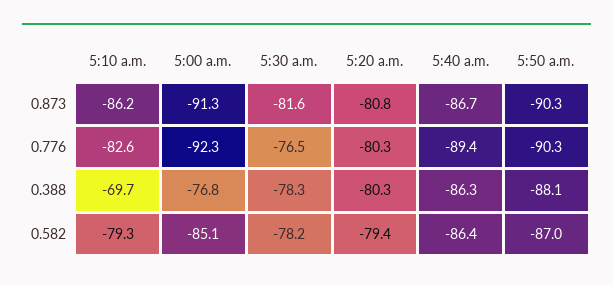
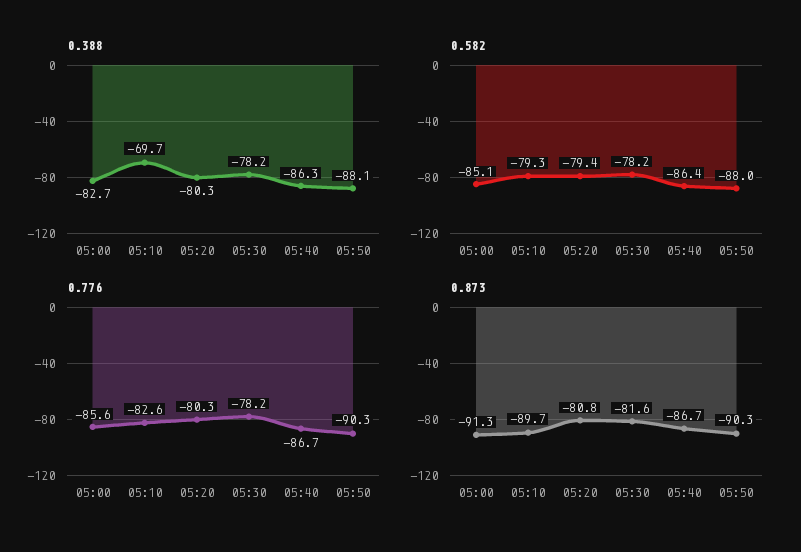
  {
    "0.873": {
-     "5:10 a.m.": -86.2,
+     "5:10 a.m.": -89.7,
      "5:00 a.m.": -91.3,
      "5:30 a.m.": -81.6,
      "5:20 a.m.": -80.8,
      "5:40 a.m.": -86.7,
      "5:50 a.m.": -90.3
    },
    "0.776": {
      "5:10 a.m.": -82.6,
-     "5:00 a.m.": -92.3,
+     "5:00 a.m.": -85.6,
-     "5:30 a.m.": -76.5,
+     "5:30 a.m.": -78.2,
      "5:20 a.m.": -80.3,
-     "5:40 a.m.": -89.4,
+     "5:40 a.m.": -86.7,
      "5:50 a.m.": -90.3
    },
    "0.388": {
      "5:10 a.m.": -69.7,
-     "5:00 a.m.": -76.8,
+     "5:00 a.m.": -82.7,
-     "5:30 a.m.": -78.3,
+     "5:30 a.m.": -78.2,
      "5:20 a.m.": -80.3,
      "5:40 a.m.": -86.3,
      "5:50 a.m.": -88.1
    },
    "0.582": {
      "5:10 a.m.": -79.3,
      "5:00 a.m.": -85.1,
      "5:30 a.m.": -78.2,
      "5:20 a.m.": -79.4,
      "5:40 a.m.": -86.4,
-     "5:50 a.m.": -87
+     "5:50 a.m.": -88
    }
  }

